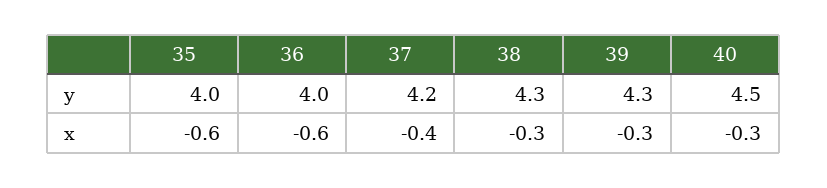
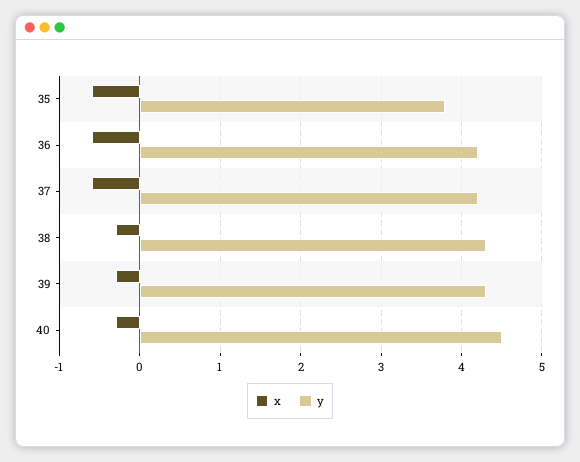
  {
    "y": {
-     "35": 4,
+     "35": 3.8,
-     "36": 4,
+     "36": 4.2,
      "37": 4.2,
      "38": 4.3,
      "39": 4.3,
      "40": 4.5
    },
    "x": {
      "35": -0.6,
      "36": -0.6,
-     "37": -0.4,
+     "37": -0.6,
      "38": -0.3,
      "39": -0.3,
      "40": -0.3
    }
  }

